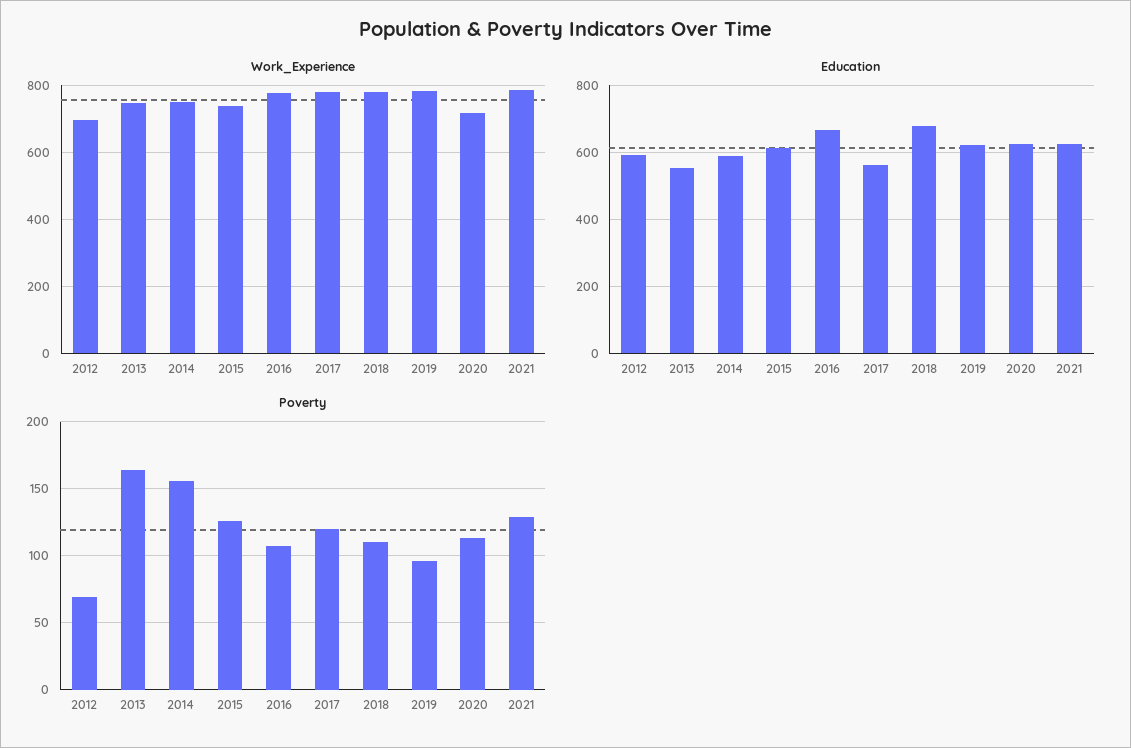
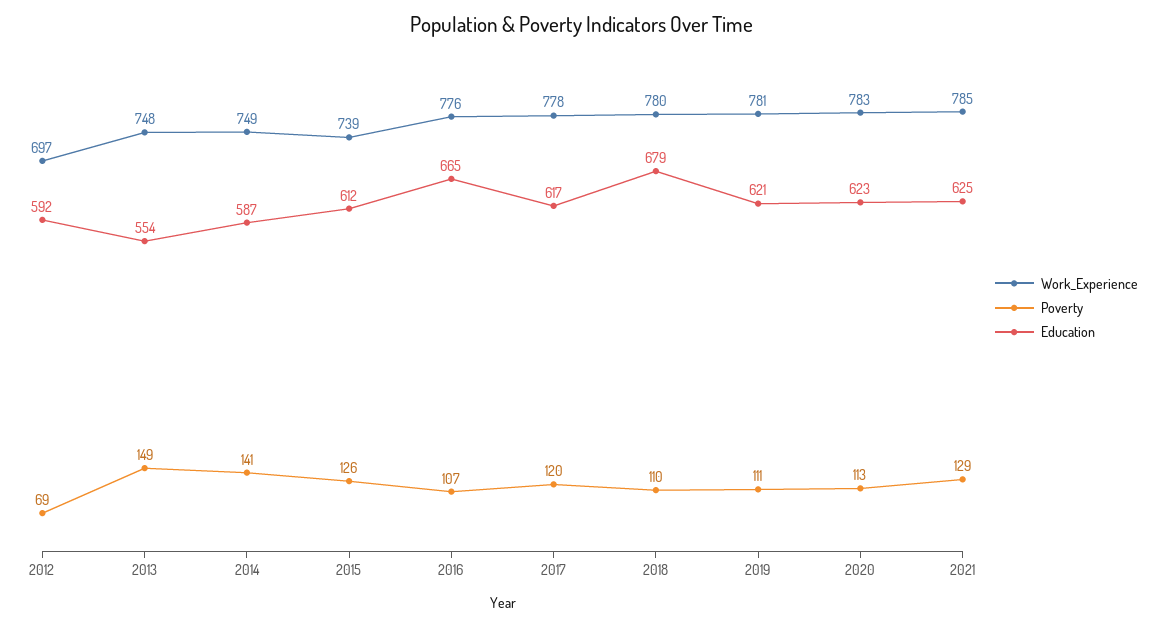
  {
    "Work_Experience": {
      "2012": 697,
      "2013": 748,
      "2014": 749,
      "2015": 739,
      "2016": 776,
      "2017": 778,
      "2018": 780,
      "2019": 781,
-     "2020": 720,
+     "2020": 783,
      "2021": 785
    },
    "Education": {
      "2012": 592,
      "2013": 554,
      "2014": 587,
      "2015": 612,
      "2016": 665,
-     "2017": 560,
+     "2017": 617,
      "2018": 679,
      "2019": 621,
      "2020": 623,
      "2021": 625
    },
    "Poverty": {
      "2012": 69,
-     "2013": 165,
+     "2013": 149,
-     "2014": 155,
+     "2014": 141,
      "2015": 126,
      "2016": 107,
      "2017": 120,
      "2018": 110,
-     "2019": 95,
+     "2019": 111,
      "2020": 113,
      "2021": 129
    }
  }

